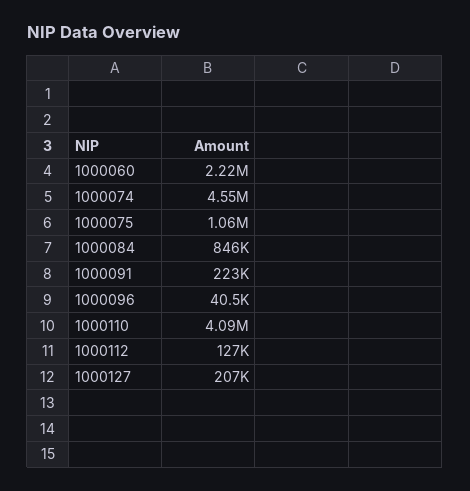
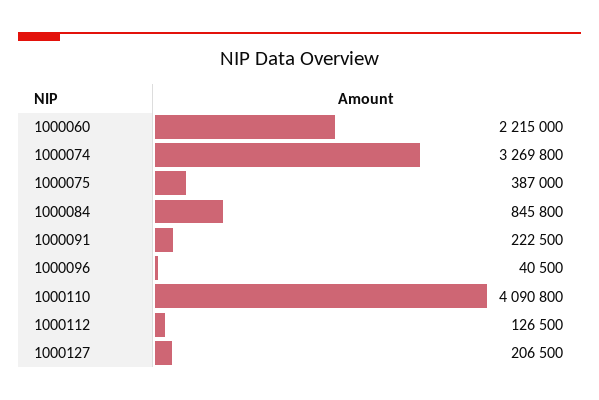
  {
    "1000060": 2215000,
-   "1000074": 4550000,
+   "1000074": 3269800,
-   "1000075": 1060000,
+   "1000075": 387000,
    "1000084": 845800,
    "1000091": 222500,
    "1000096": 40500,
    "1000110": 4090800,
    "1000112": 126500,
    "1000127": 206500
  }

